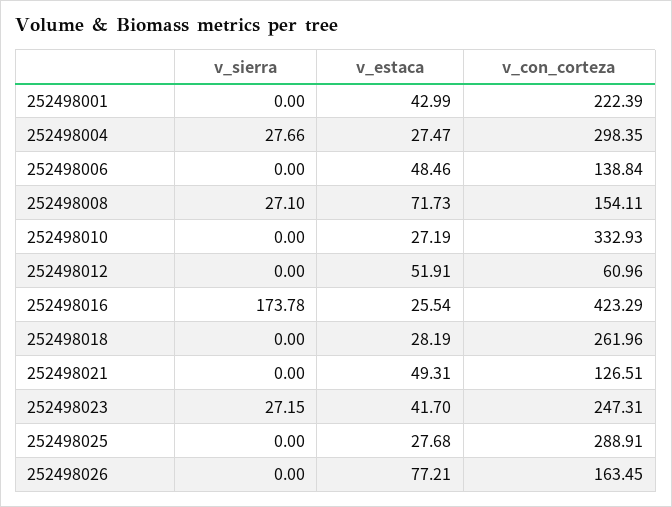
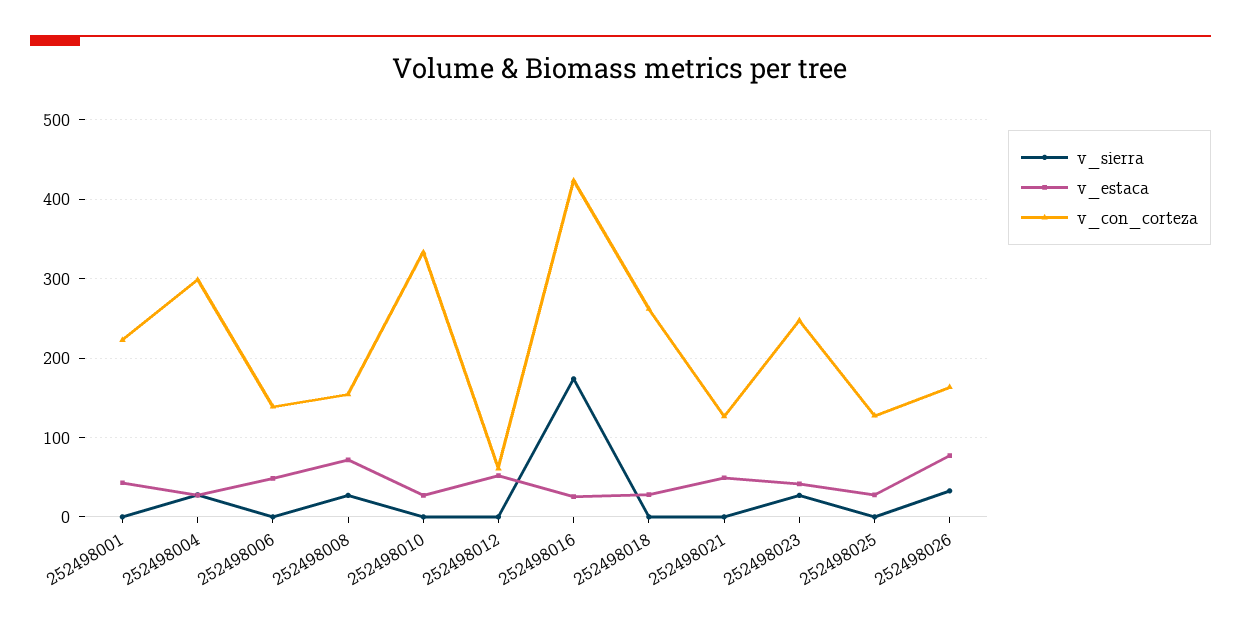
  {
    "v_sierra": {
      "252498001": 0,
      "252498004": 27.66,
      "252498006": 0,
      "252498008": 27.1,
      "252498010": 0,
      "252498012": 0,
      "252498016": 173.78,
      "252498018": 0,
      "252498021": 0,
      "252498023": 27.15,
      "252498025": 0,
-     "252498026": 0
+     "252498026": 30
    },
    "v_estaca": {
      "252498001": 42.99,
      "252498004": 27.47,
      "252498006": 48.46,
      "252498008": 71.73,
      "252498010": 27.19,
      "252498012": 51.91,
      "252498016": 25.54,
      "252498018": 28.19,
      "252498021": 49.31,
      "252498023": 41.7,
      "252498025": 27.68,
      "252498026": 77.21
    },
    "v_con_corteza": {
      "252498001": 222.39,
      "252498004": 298.35,
      "252498006": 138.84,
      "252498008": 154.11,
      "252498010": 332.93,
      "252498012": 60.96,
      "252498016": 423.29,
      "252498018": 261.96,
      "252498021": 126.51,
      "252498023": 247.31,
-     "252498025": 288.91,
+     "252498025": 130,
      "252498026": 163.45
    }
  }

